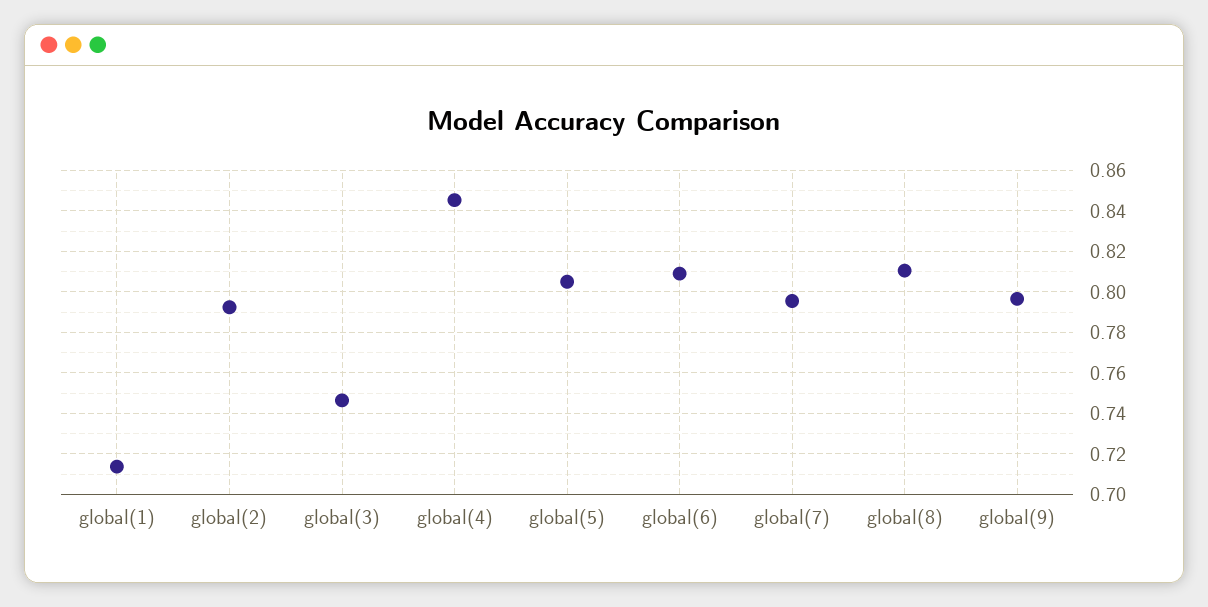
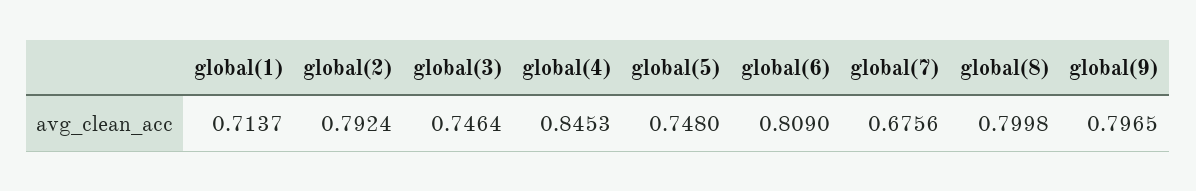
  {
    "global(1)": 0.7137,
    "global(2)": 0.7924,
    "global(3)": 0.7464,
    "global(4)": 0.8453,
-   "global(5)": 0.805,
+   "global(5)": 0.748,
    "global(6)": 0.809,
-   "global(7)": 0.795,
+   "global(7)": 0.6756,
-   "global(8)": 0.81,
+   "global(8)": 0.7998,
    "global(9)": 0.7965
  }

